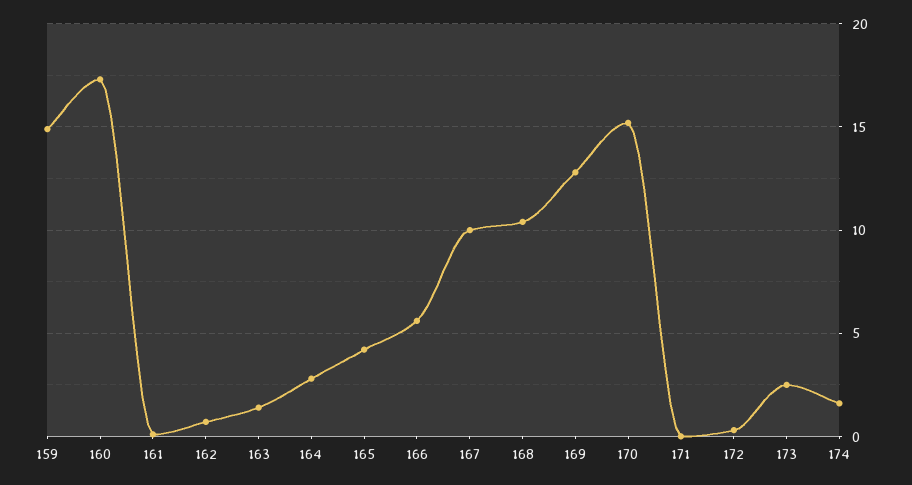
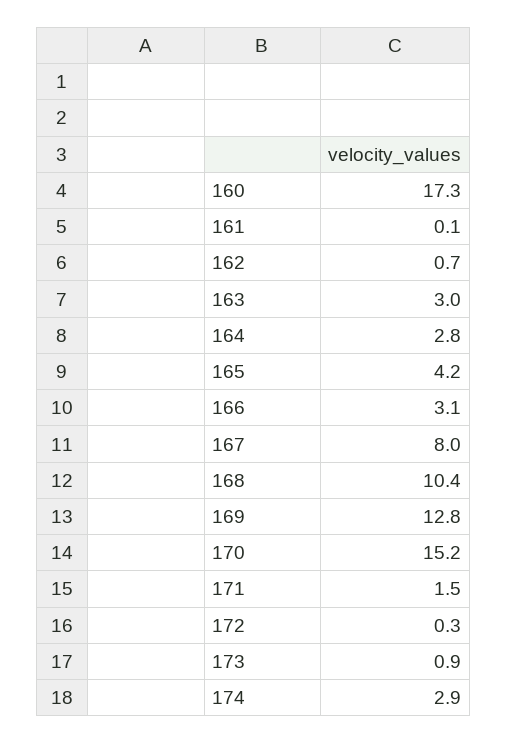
  {
-   "159": 15,
    "160": 17.3,
    "161": 0.1,
    "162": 0.7,
-   "163": 1.5,
+   "163": 3,
    "164": 2.8,
    "165": 4.2,
-   "166": 5.5,
+   "166": 3.1,
-   "167": 10,
+   "167": 8,
    "168": 10.4,
    "169": 12.8,
    "170": 15.2,
-   "171": 0,
+   "171": 1.5,
    "172": 0.3,
-   "173": 2.5,
+   "173": 0.9,
-   "174": 1.5
+   "174": 2.9
  }

